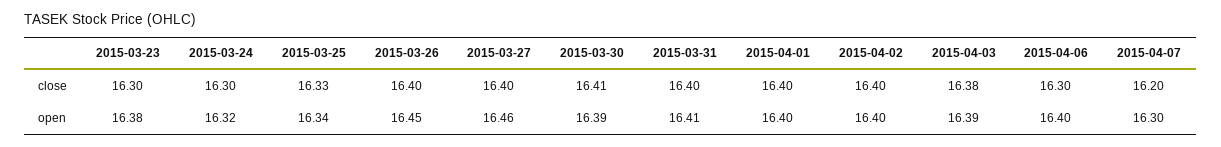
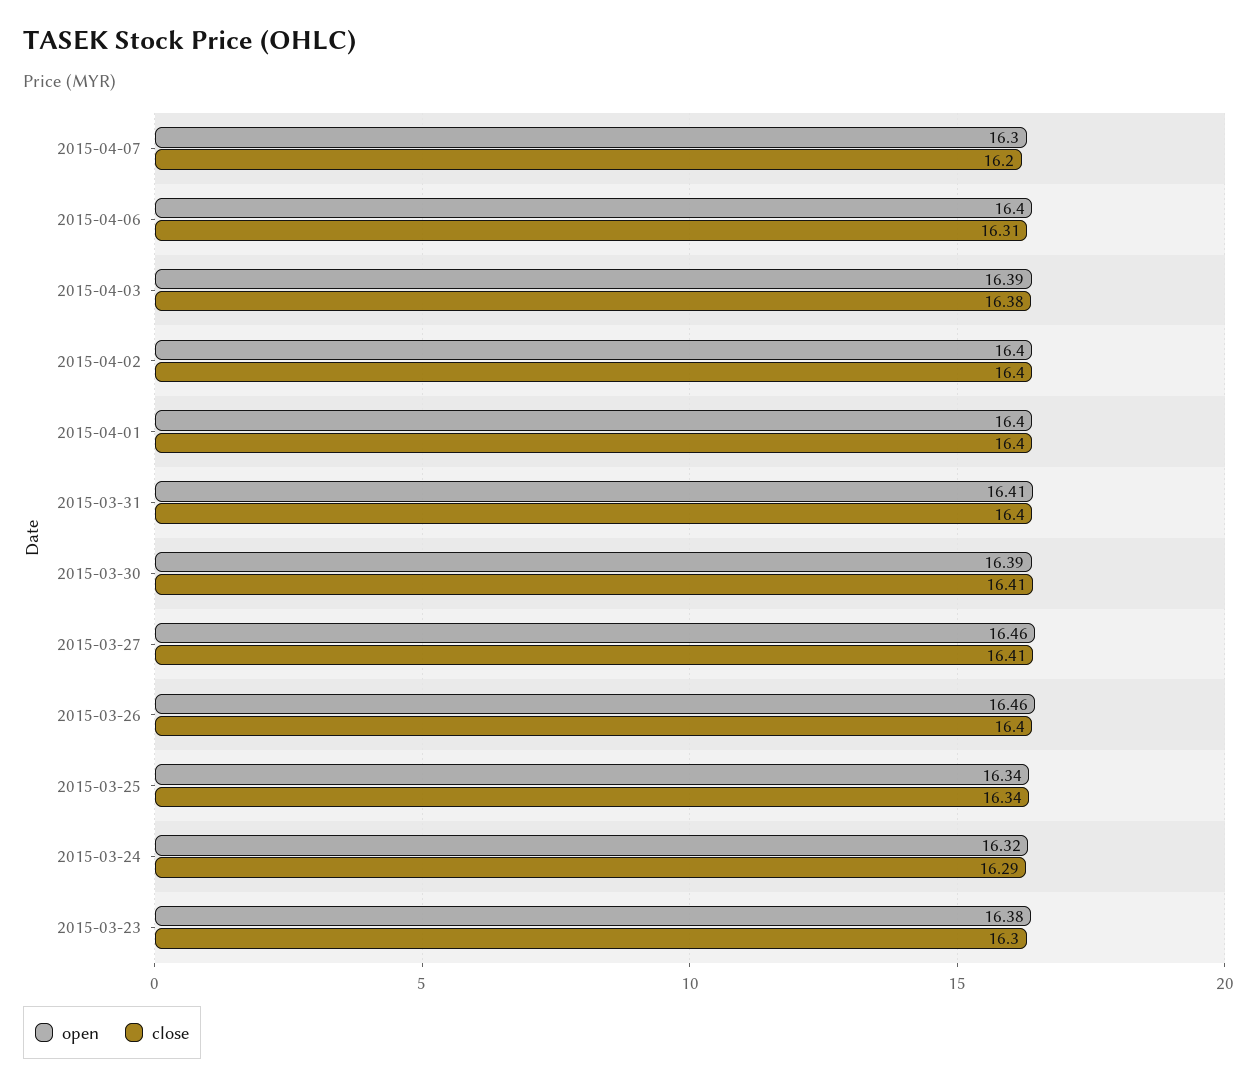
  {
    "close": {
      "2015-03-23": 16.3,
-     "2015-03-24": 16.3,
+     "2015-03-24": 16.29,
-     "2015-03-25": 16.33,
+     "2015-03-25": 16.34,
      "2015-03-26": 16.4,
-     "2015-03-27": 16.4,
+     "2015-03-27": 16.41,
      "2015-03-30": 16.41,
      "2015-03-31": 16.4,
      "2015-04-01": 16.4,
      "2015-04-02": 16.4,
      "2015-04-03": 16.38,
-     "2015-04-06": 16.3,
+     "2015-04-06": 16.31,
      "2015-04-07": 16.2
    },
    "open": {
      "2015-03-23": 16.38,
      "2015-03-24": 16.32,
      "2015-03-25": 16.34,
-     "2015-03-26": 16.45,
+     "2015-03-26": 16.46,
      "2015-03-27": 16.46,
      "2015-03-30": 16.39,
      "2015-03-31": 16.41,
      "2015-04-01": 16.4,
      "2015-04-02": 16.4,
      "2015-04-03": 16.39,
      "2015-04-06": 16.4,
      "2015-04-07": 16.3
    }
  }

